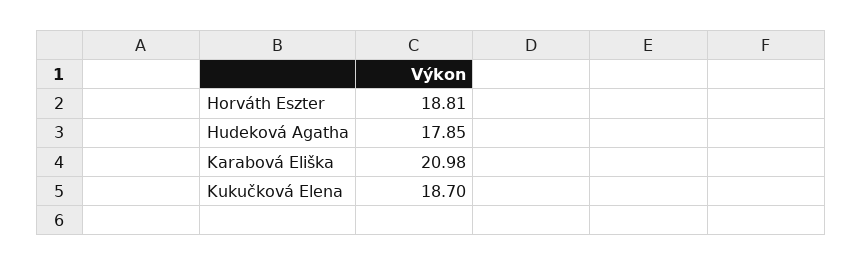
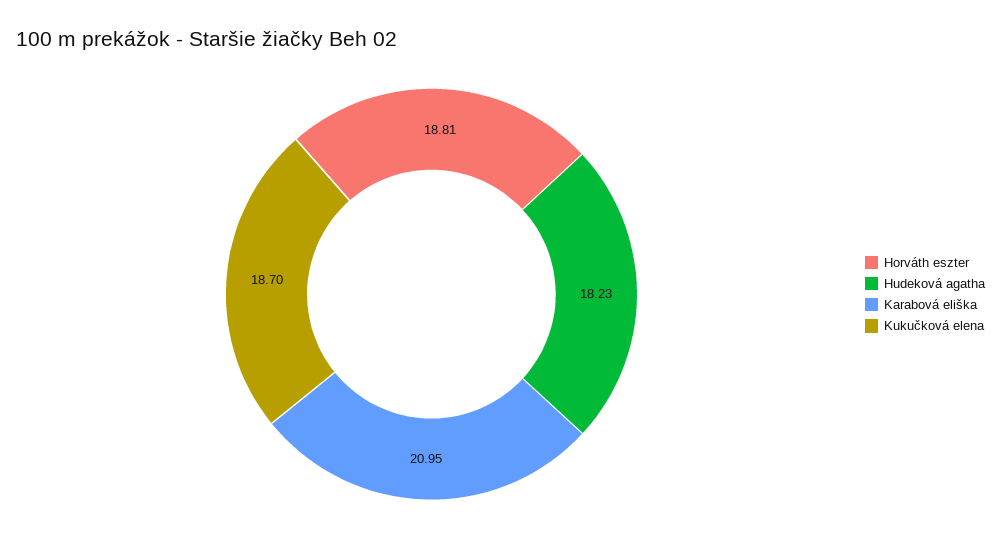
  {
    "Horváth Eszter": 18.81,
-   "Hudeková Agatha": 17.85,
+   "Hudeková Agatha": 18.23,
-   "Karabová Eliška": 20.98,
+   "Karabová Eliška": 20.95,
    "Kukučková Elena": 18.7
  }

